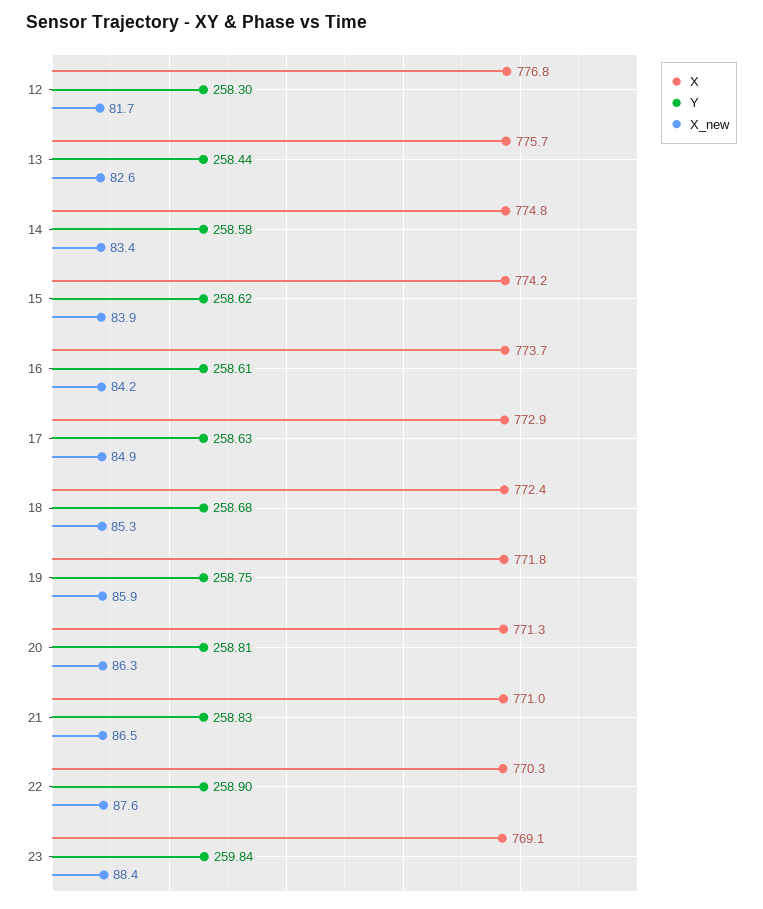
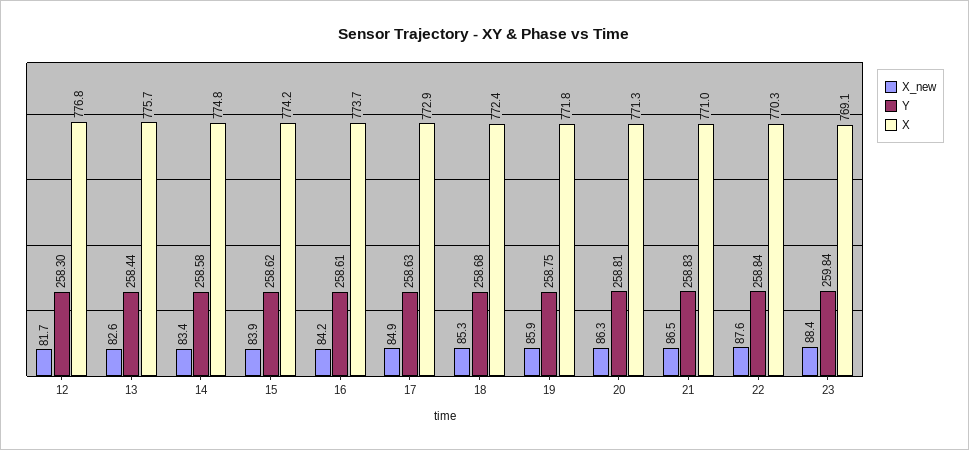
  {
    "X": {
      "12": 776.8,
      "13": 775.7,
      "14": 774.8,
      "15": 774.2,
      "16": 773.7,
      "17": 772.9,
      "18": 772.4,
      "19": 771.8,
      "20": 771.3,
      "21": 771,
      "22": 770.3,
      "23": 769.1
    },
    "Y": {
      "12": 258.3,
      "13": 258.44,
      "14": 258.58,
      "15": 258.62,
      "16": 258.61,
      "17": 258.63,
      "18": 258.68,
      "19": 258.75,
      "20": 258.81,
      "21": 258.83,
-     "22": 258.9,
+     "22": 258.84,
      "23": 259.84
    },
    "X_new": {
      "12": 81.7,
      "13": 82.6,
      "14": 83.4,
      "15": 83.9,
      "16": 84.2,
      "17": 84.9,
      "18": 85.3,
      "19": 85.9,
      "20": 86.3,
      "21": 86.5,
      "22": 87.6,
      "23": 88.4
    }
  }

